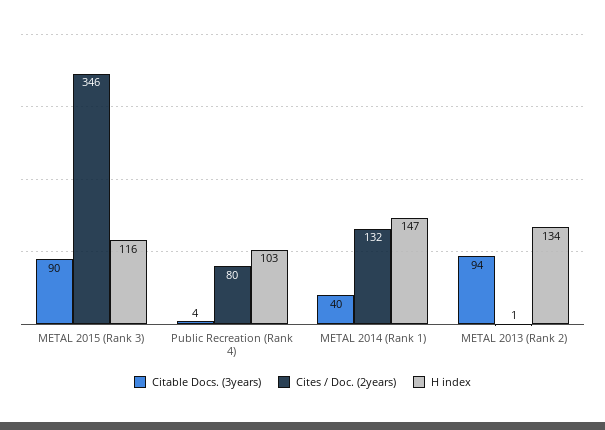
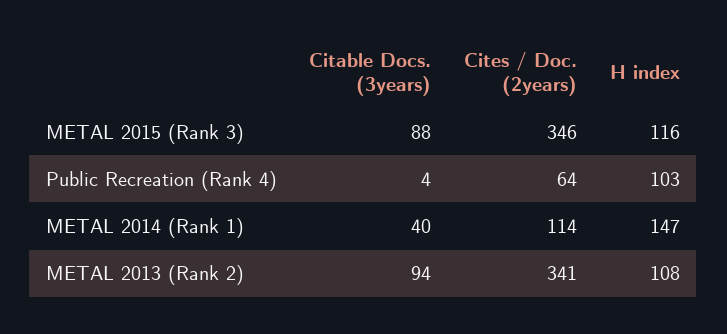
  {
    "Citable Docs. (3years)": {
-     "METAL 2015 (Rank 3)": 90,
+     "METAL 2015 (Rank 3)": 88,
      "Public Recreation (Rank 4)": 4,
      "METAL 2014 (Rank 1)": 40,
      "METAL 2013 (Rank 2)": 94
    },
    "Cites / Doc. (2years)": {
      "METAL 2015 (Rank 3)": 346,
-     "Public Recreation (Rank 4)": 80,
+     "Public Recreation (Rank 4)": 64,
-     "METAL 2014 (Rank 1)": 132,
+     "METAL 2014 (Rank 1)": 114,
-     "METAL 2013 (Rank 2)": 1
+     "METAL 2013 (Rank 2)": 341
    },
    "H index": {
      "METAL 2015 (Rank 3)": 116,
      "Public Recreation (Rank 4)": 103,
      "METAL 2014 (Rank 1)": 147,
-     "METAL 2013 (Rank 2)": 134
+     "METAL 2013 (Rank 2)": 108
    }
  }

